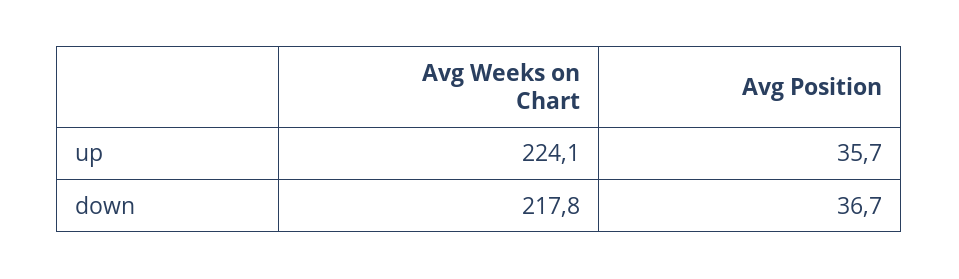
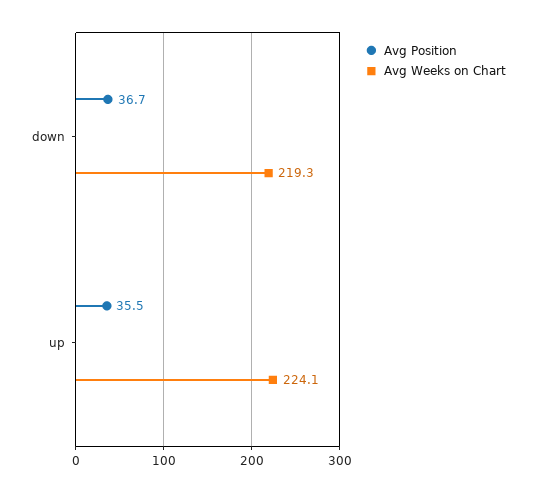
  {
    "Avg Weeks on Chart": {
      "up": 224.1,
-     "down": 217.8
+     "down": 219.3
    },
    "Avg Position": {
-     "up": 35.7,
+     "up": 35.5,
      "down": 36.7
    }
  }

